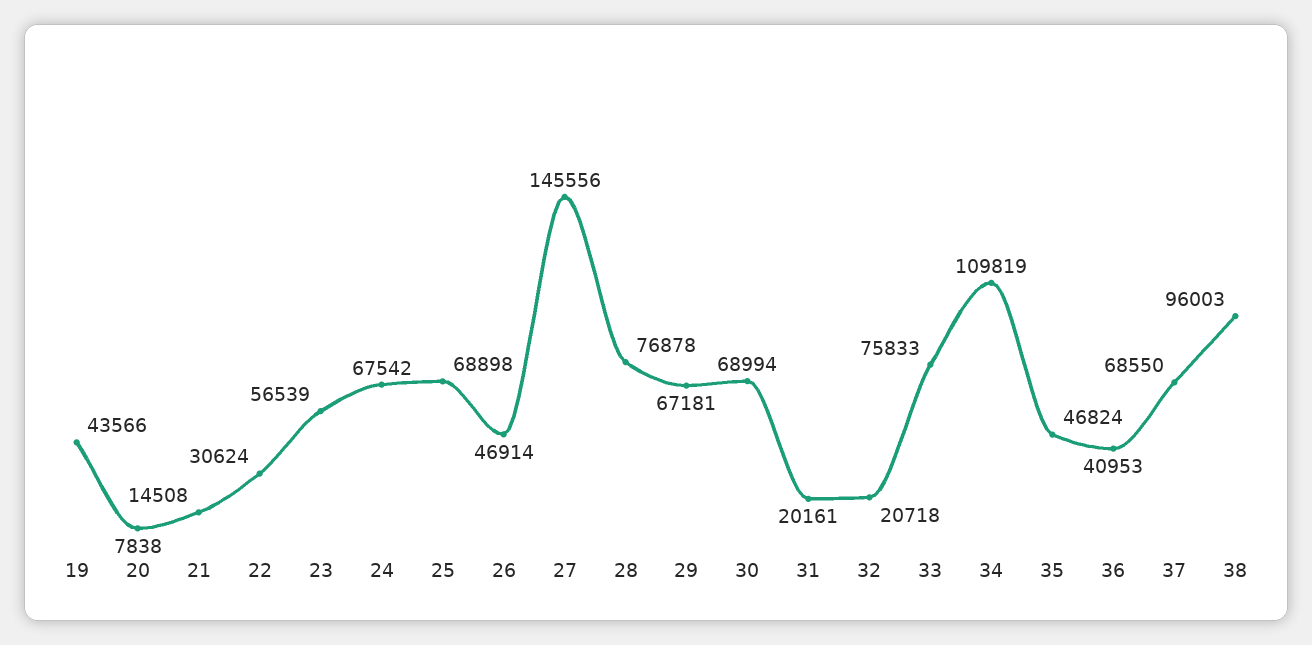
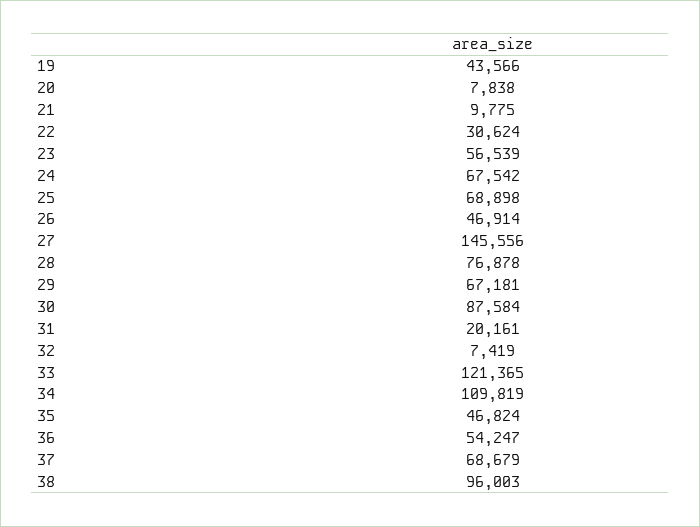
  {
    "19": 43566,
    "20": 7838,
-   "21": 14508,
+   "21": 9775,
    "22": 30624,
    "23": 56539,
    "24": 67542,
    "25": 68898,
    "26": 46914,
    "27": 145556,
    "28": 76878,
    "29": 67181,
-   "30": 68994,
+   "30": 87584,
    "31": 20161,
-   "32": 20718,
+   "32": 7419,
-   "33": 75833,
+   "33": 121365,
    "34": 109819,
    "35": 46824,
-   "36": 40953,
+   "36": 54247,
-   "37": 68550,
+   "37": 68679,
    "38": 96003
  }

